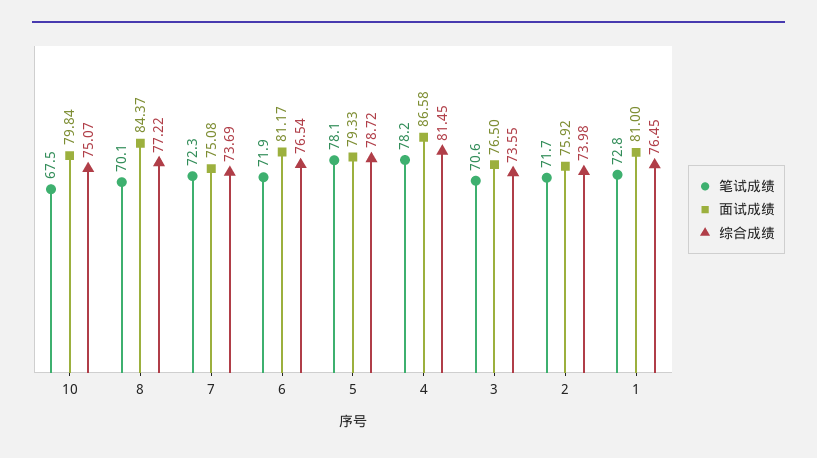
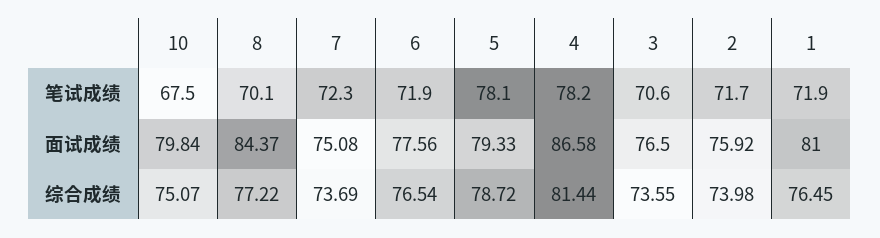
  {
    "笔试成绩": {
      "10": 67.5,
      "8": 70.1,
      "7": 72.3,
      "6": 71.9,
      "5": 78.1,
      "4": 78.2,
      "3": 70.6,
      "2": 71.7,
-     "1": 72.8
+     "1": 71.9
    },
    "面试成绩": {
      "10": 79.84,
      "8": 84.37,
      "7": 75.08,
-     "6": 81.17,
+     "6": 77.56,
      "5": 79.33,
      "4": 86.58,
      "3": 76.5,
      "2": 75.92,
      "1": 81
    },
    "综合成绩": {
      "10": 75.07,
      "8": 77.22,
      "7": 73.69,
      "6": 76.54,
      "5": 78.72,
-     "4": 81.45,
+     "4": 81.44,
      "3": 73.55,
      "2": 73.98,
      "1": 76.45
    }
  }

